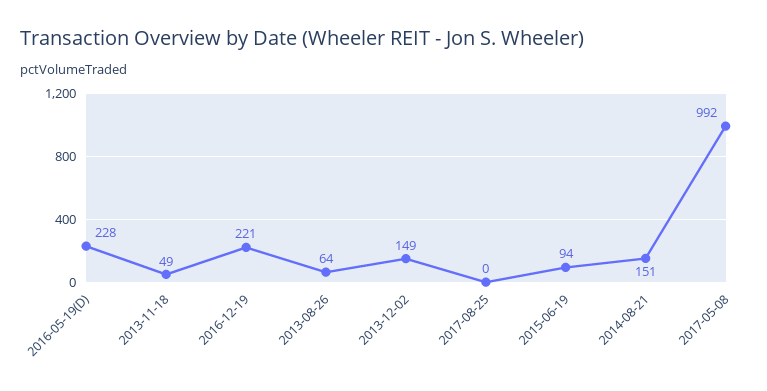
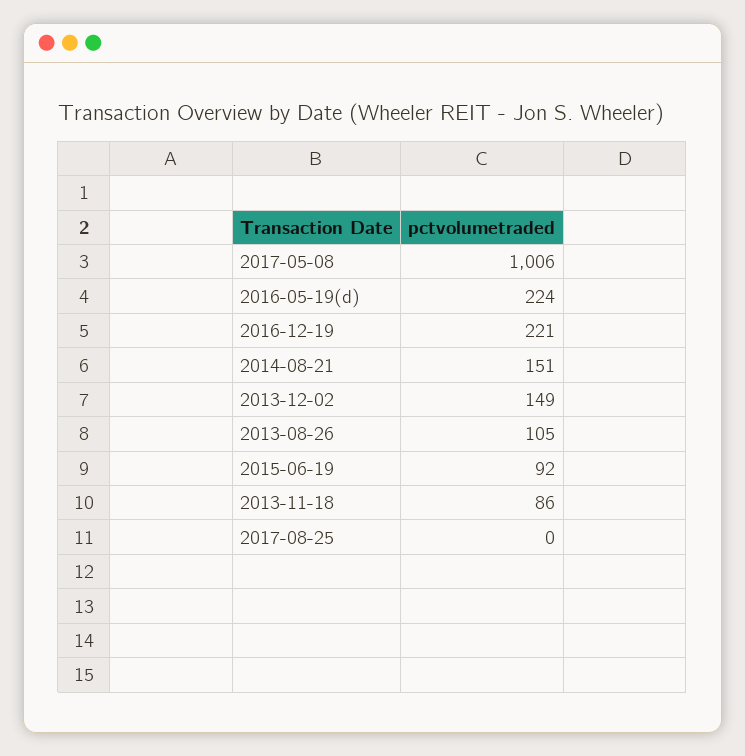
  {
-   "2016-05-19(D)": 228,
+   "2016-05-19(D)": 224,
-   "2013-11-18": 49,
+   "2013-11-18": 86,
    "2016-12-19": 221,
-   "2013-08-26": 64,
+   "2013-08-26": 105,
    "2013-12-02": 149,
    "2017-08-25": 0,
-   "2015-06-19": 94,
+   "2015-06-19": 92,
    "2014-08-21": 151,
-   "2017-05-08": 992
+   "2017-05-08": 1006
  }

